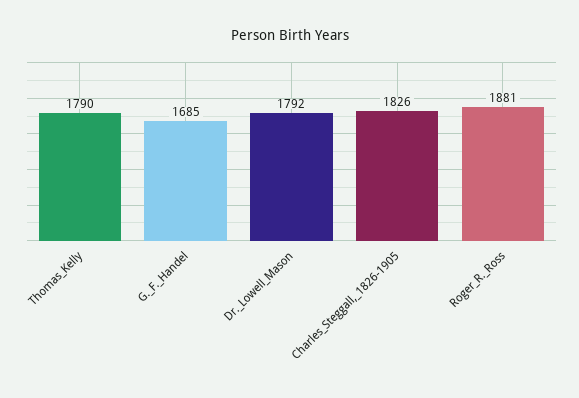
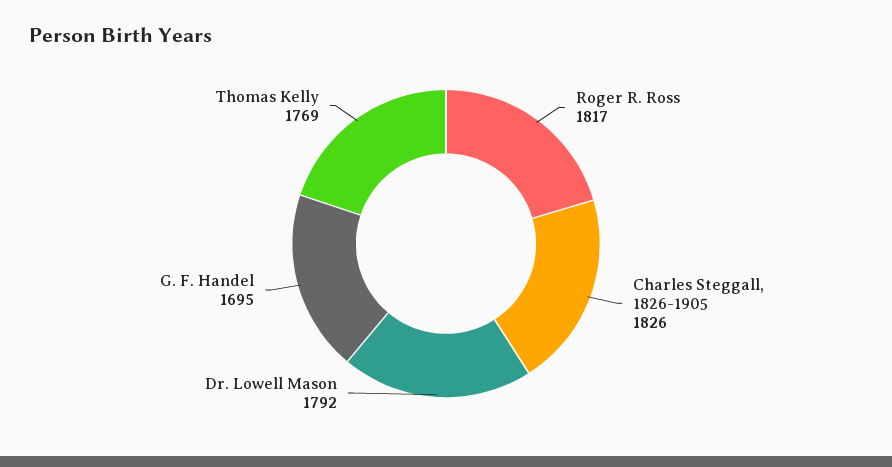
  {
-   "Thomas_Kelly": 1790,
+   "Thomas_Kelly": 1769,
-   "G._F._Handel": 1685,
+   "G._F._Handel": 1695,
    "Dr._Lowell_Mason": 1792,
    "Charles_Steggall,_1826-1905": 1826,
-   "Roger_R._Ross": 1881
+   "Roger_R._Ross": 1817
  }

